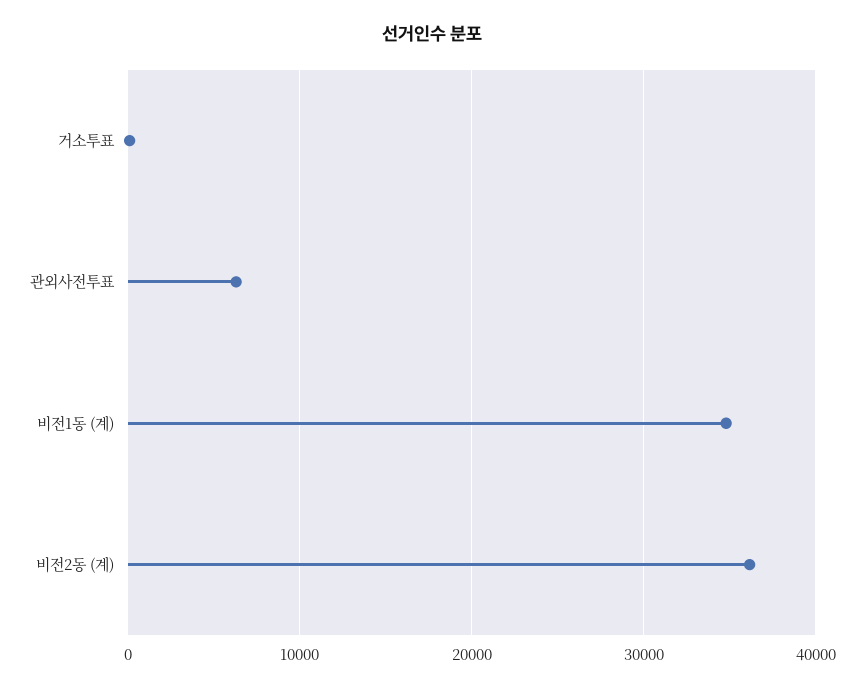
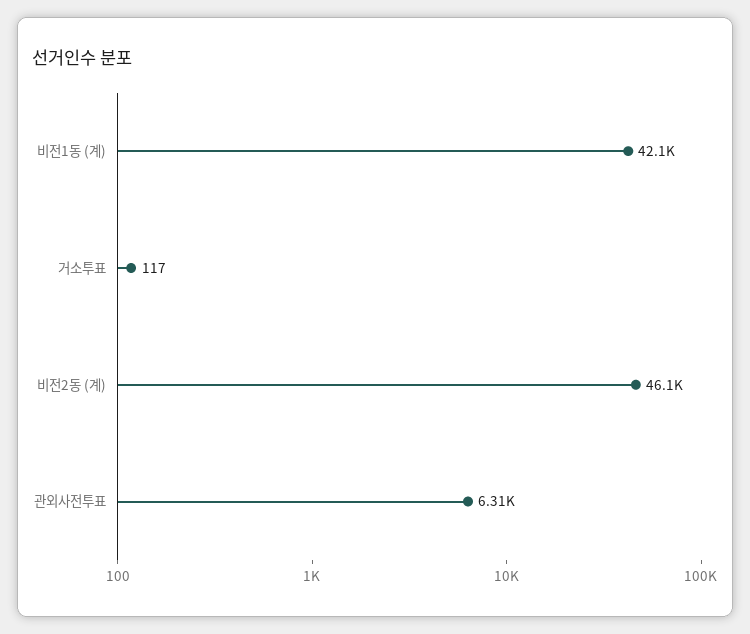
  {
    "거소투표": 117,
    "관외사전투표": 6310,
-   "비전1동 (계)": 35000,
+   "비전1동 (계)": 42100,
-   "비전2동 (계)": 36000
+   "비전2동 (계)": 46100
  }

